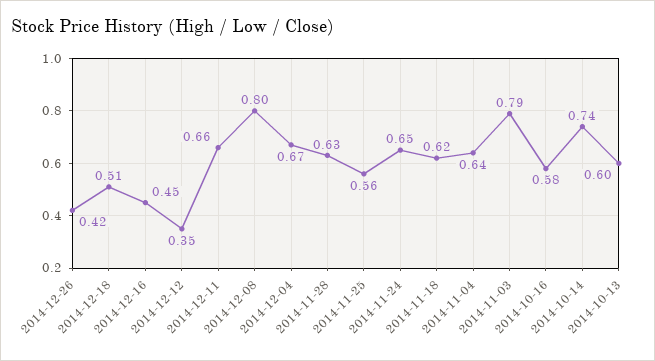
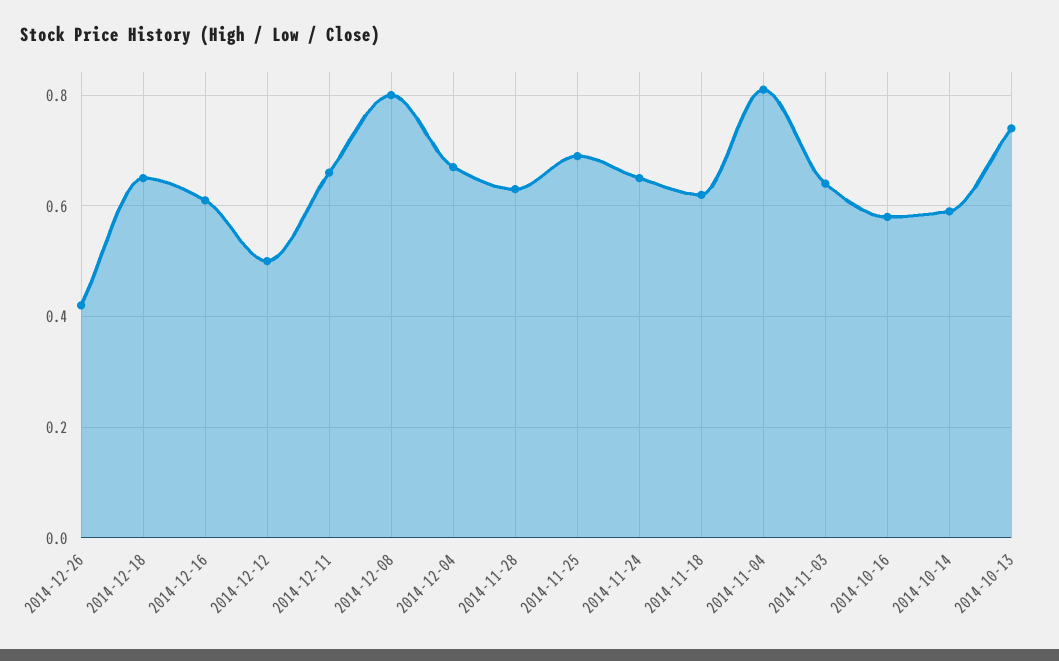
  {
    "2014-12-26": 0.42,
-   "2014-12-18": 0.51,
+   "2014-12-18": 0.65,
-   "2014-12-16": 0.45,
+   "2014-12-16": 0.6,
-   "2014-12-12": 0.35,
+   "2014-12-12": 0.5,
    "2014-12-11": 0.66,
    "2014-12-08": 0.8,
    "2014-12-04": 0.67,
    "2014-11-28": 0.63,
-   "2014-11-25": 0.56,
+   "2014-11-25": 0.7,
    "2014-11-24": 0.65,
    "2014-11-18": 0.62,
-   "2014-11-04": 0.64,
+   "2014-11-04": 0.8,
-   "2014-11-03": 0.79,
+   "2014-11-03": 0.65,
    "2014-10-16": 0.58,
-   "2014-10-14": 0.74,
+   "2014-10-14": 0.6,
-   "2014-10-13": 0.6
+   "2014-10-13": 0.75
  }

